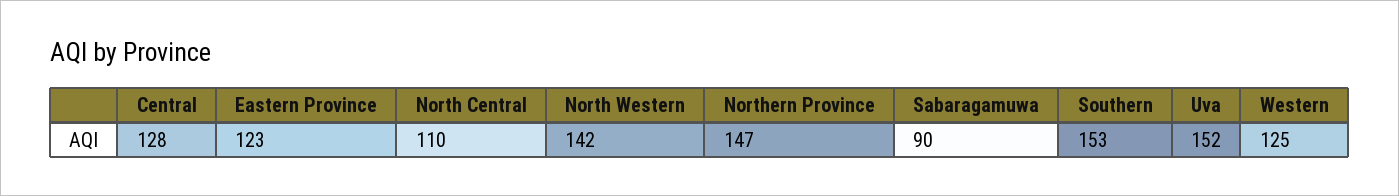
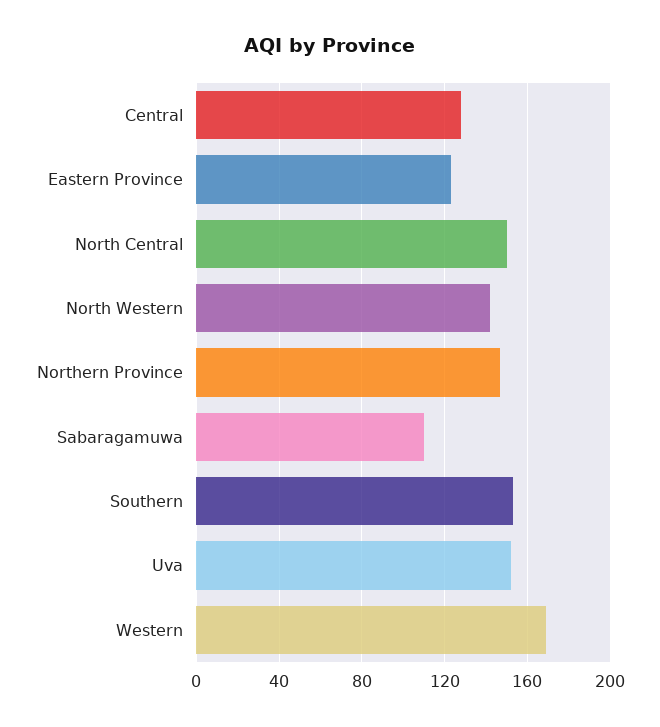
  {
    "Central": 128,
    "Eastern Province": 123,
-   "North Central": 110,
+   "North Central": 150,
    "North Western": 142,
    "Northern Province": 147,
-   "Sabaragamuwa": 90,
+   "Sabaragamuwa": 110,
    "Southern": 153,
    "Uva": 152,
-   "Western": 125
+   "Western": 170
  }

